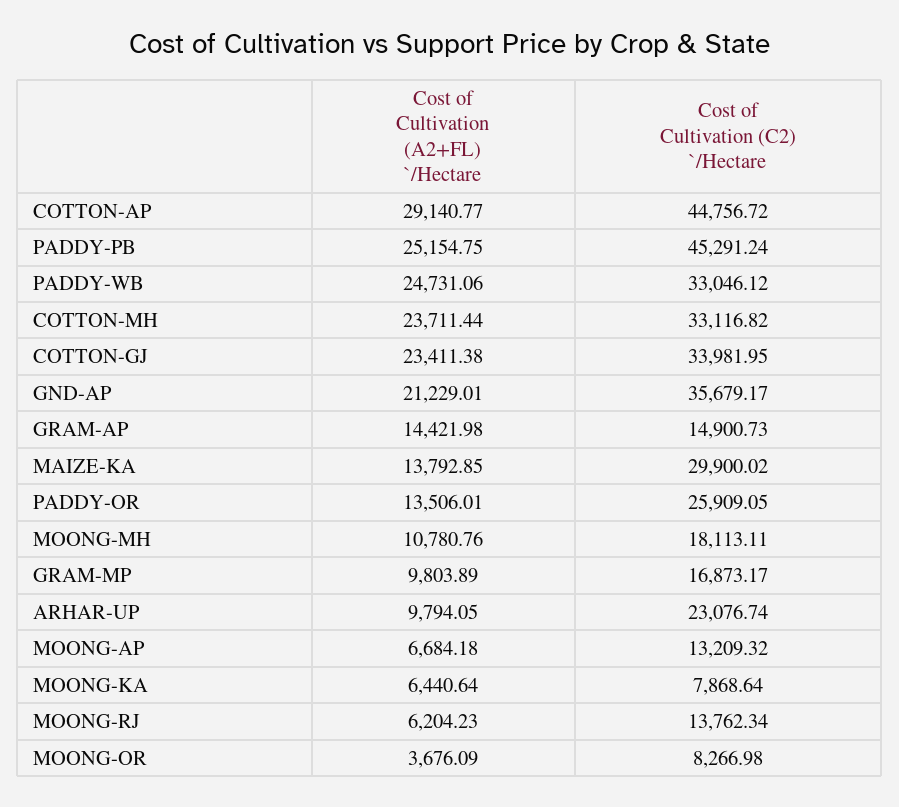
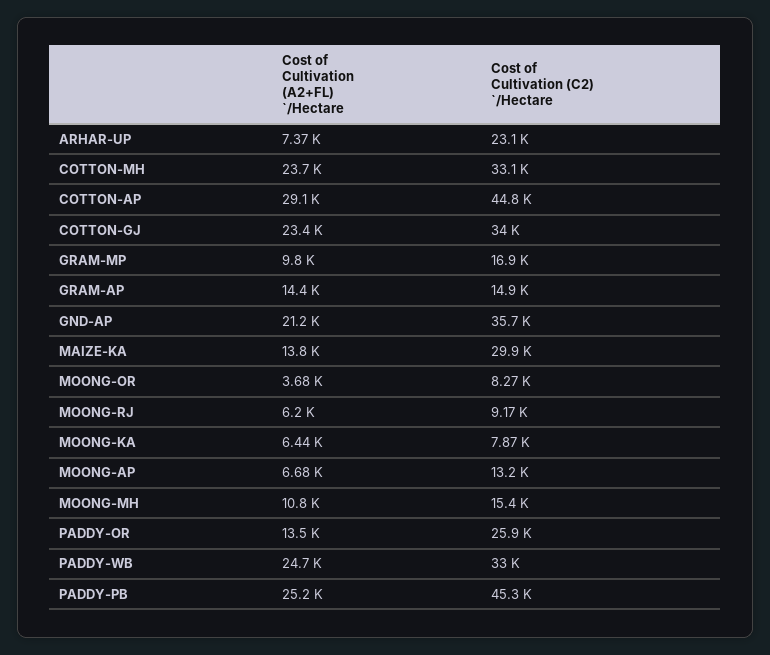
  {
    "Cost of Cultivation (A2+FL) `/Hectare": {
      "COTTON-AP": 29140.77,
      "PADDY-PB": 25154.75,
      "PADDY-WB": 24731.06,
      "COTTON-MH": 23711.44,
      "COTTON-GJ": 23411.38,
      "GND-AP": 21229.01,
      "GRAM-AP": 14421.98,
      "MAIZE-KA": 13792.85,
      "PADDY-OR": 13506.01,
      "MOONG-MH": 10780.76,
      "GRAM-MP": 9803.89,
-     "ARHAR-UP": 9794.05,
+     "ARHAR-UP": 7370,
      "MOONG-AP": 6684.18,
      "MOONG-KA": 6440.64,
      "MOONG-RJ": 6204.23,
      "MOONG-OR": 3676.09
    },
    "Cost of Cultivation (C2) `/Hectare": {
      "COTTON-AP": 44756.72,
      "PADDY-PB": 45291.24,
      "PADDY-WB": 33046.12,
      "COTTON-MH": 33116.82,
      "COTTON-GJ": 33981.95,
      "GND-AP": 35679.17,
      "GRAM-AP": 14900.73,
      "MAIZE-KA": 29900.02,
      "PADDY-OR": 25909.05,
-     "MOONG-MH": 18113.11,
+     "MOONG-MH": 15400,
      "GRAM-MP": 16873.17,
      "ARHAR-UP": 23076.74,
      "MOONG-AP": 13209.32,
      "MOONG-KA": 7868.64,
-     "MOONG-RJ": 13762.34,
+     "MOONG-RJ": 9170,
      "MOONG-OR": 8266.98
    }
  }

